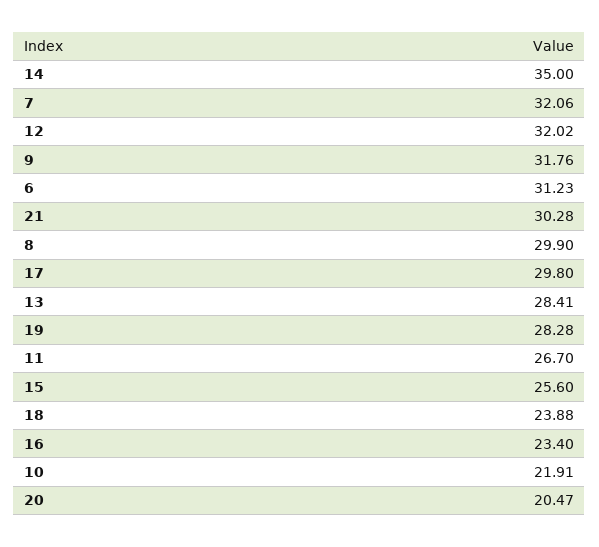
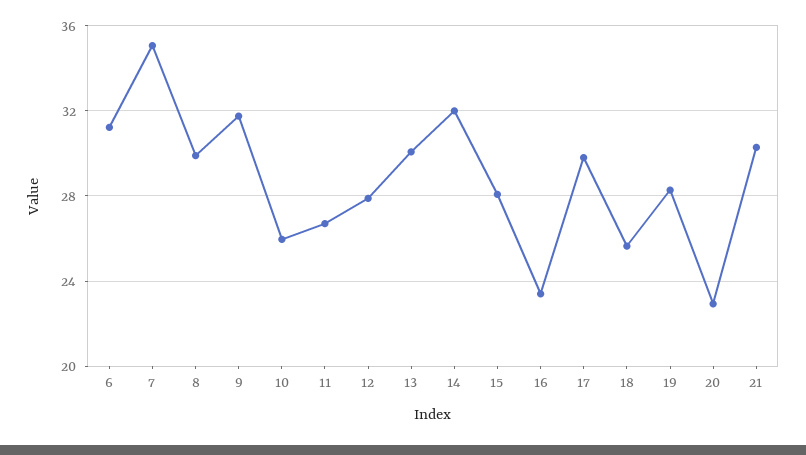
  {
-   "14": 35,
+   "14": 32,
-   "7": 32.06,
+   "7": 35,
-   "12": 32.02,
+   "12": 28,
    "9": 31.76,
    "6": 31.23,
    "21": 30.28,
    "8": 29.9,
    "17": 29.8,
-   "13": 28.41,
+   "13": 30,
    "19": 28.28,
    "11": 26.7,
-   "15": 25.6,
+   "15": 28,
-   "18": 23.88,
+   "18": 25.5,
    "16": 23.4,
-   "10": 21.91,
+   "10": 26,
-   "20": 20.47
+   "20": 23
  }

